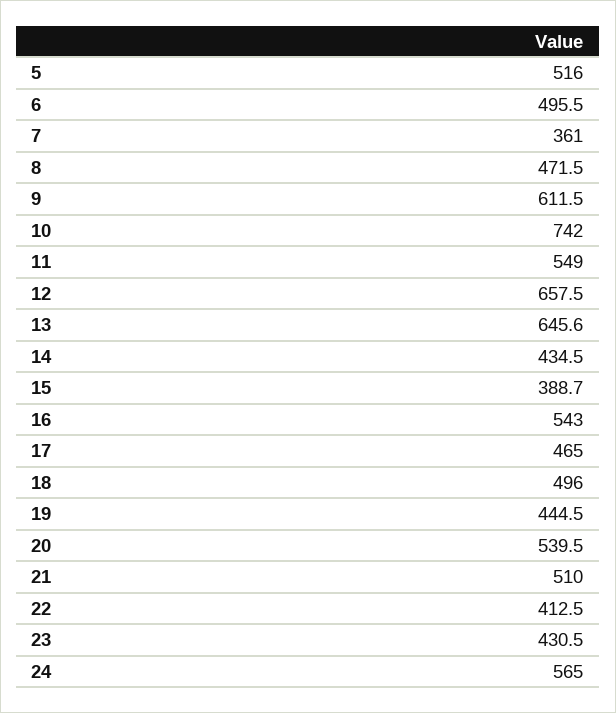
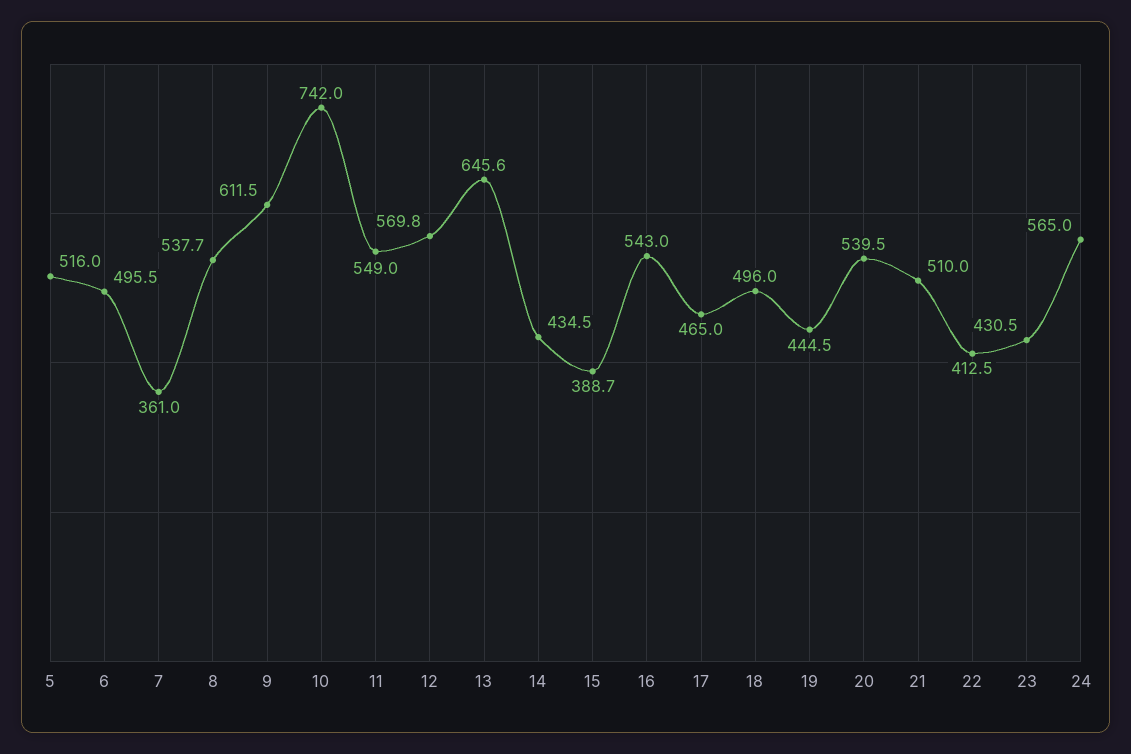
  {
    "5": 516,
    "6": 495.5,
    "7": 361,
-   "8": 471.5,
+   "8": 537.7,
    "9": 611.5,
    "10": 742,
    "11": 549,
-   "12": 657.5,
+   "12": 569.8,
    "13": 645.6,
    "14": 434.5,
    "15": 388.7,
    "16": 543,
    "17": 465,
    "18": 496,
    "19": 444.5,
    "20": 539.5,
    "21": 510,
    "22": 412.5,
    "23": 430.5,
    "24": 565
  }

